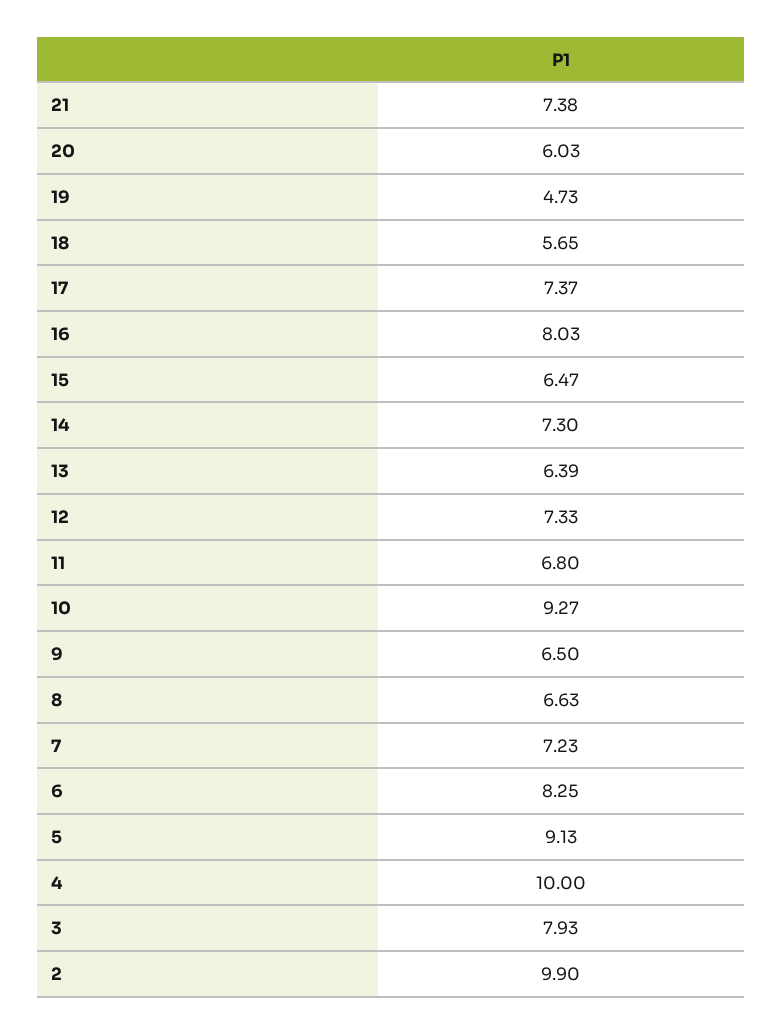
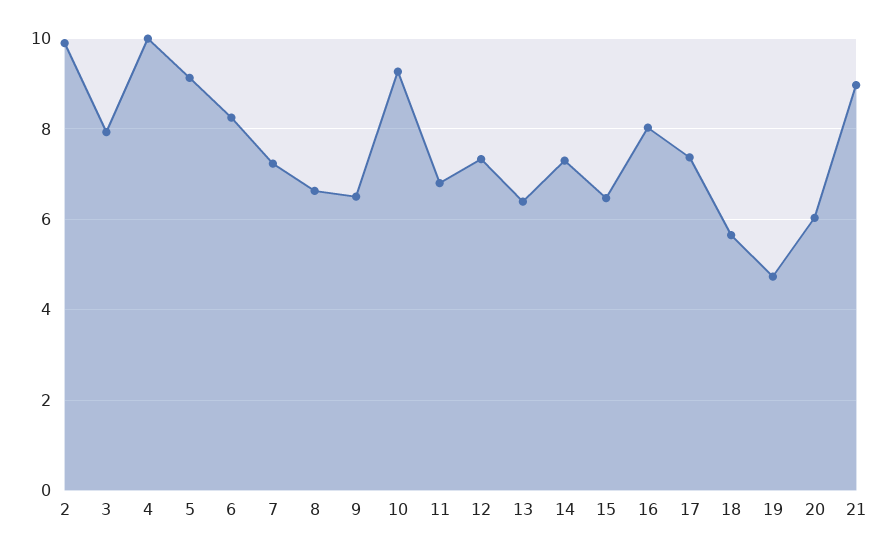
  {
-   "21": 7.38,
+   "21": 9,
    "20": 6.03,
    "19": 4.73,
    "18": 5.65,
    "17": 7.37,
    "16": 8.03,
    "15": 6.47,
    "14": 7.3,
    "13": 6.39,
    "12": 7.33,
    "11": 6.8,
    "10": 9.27,
    "9": 6.5,
    "8": 6.63,
    "7": 7.23,
    "6": 8.25,
    "5": 9.13,
    "4": 10,
    "3": 7.93,
    "2": 9.9
  }

